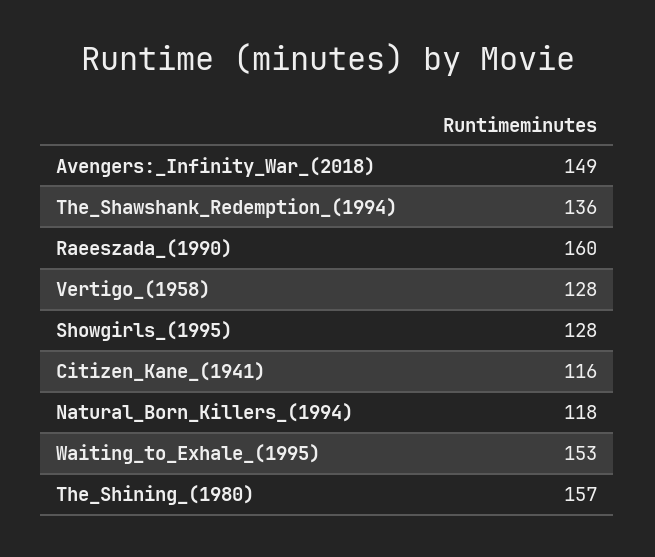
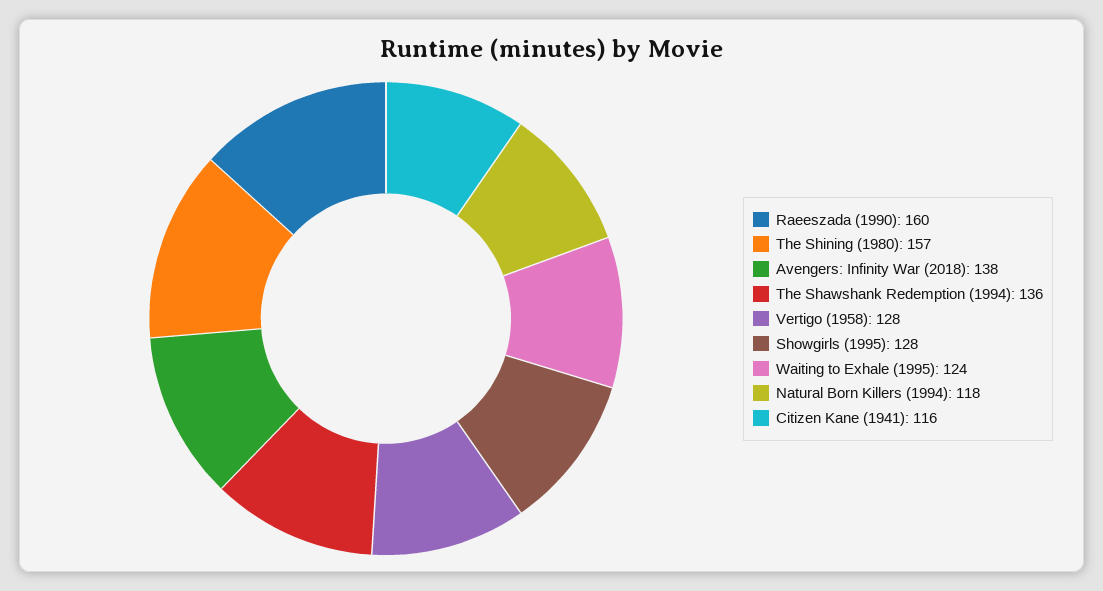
  {
-   "Avengers:_Infinity_War_(2018)": 149,
+   "Avengers:_Infinity_War_(2018)": 138,
    "The_Shawshank_Redemption_(1994)": 136,
    "Raeeszada_(1990)": 160,
    "Vertigo_(1958)": 128,
    "Showgirls_(1995)": 128,
    "Citizen_Kane_(1941)": 116,
    "Natural_Born_Killers_(1994)": 118,
-   "Waiting_to_Exhale_(1995)": 153,
+   "Waiting_to_Exhale_(1995)": 124,
    "The_Shining_(1980)": 157
  }

